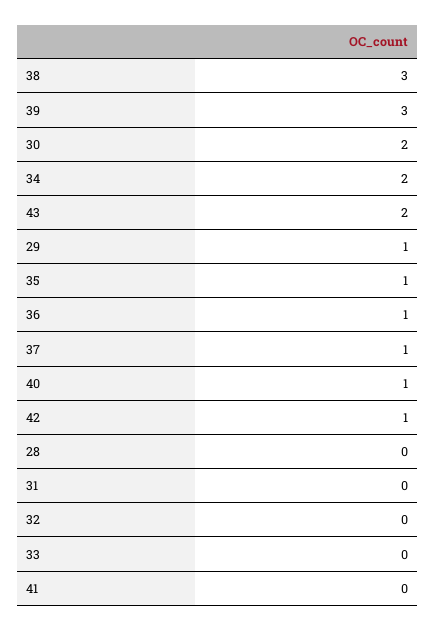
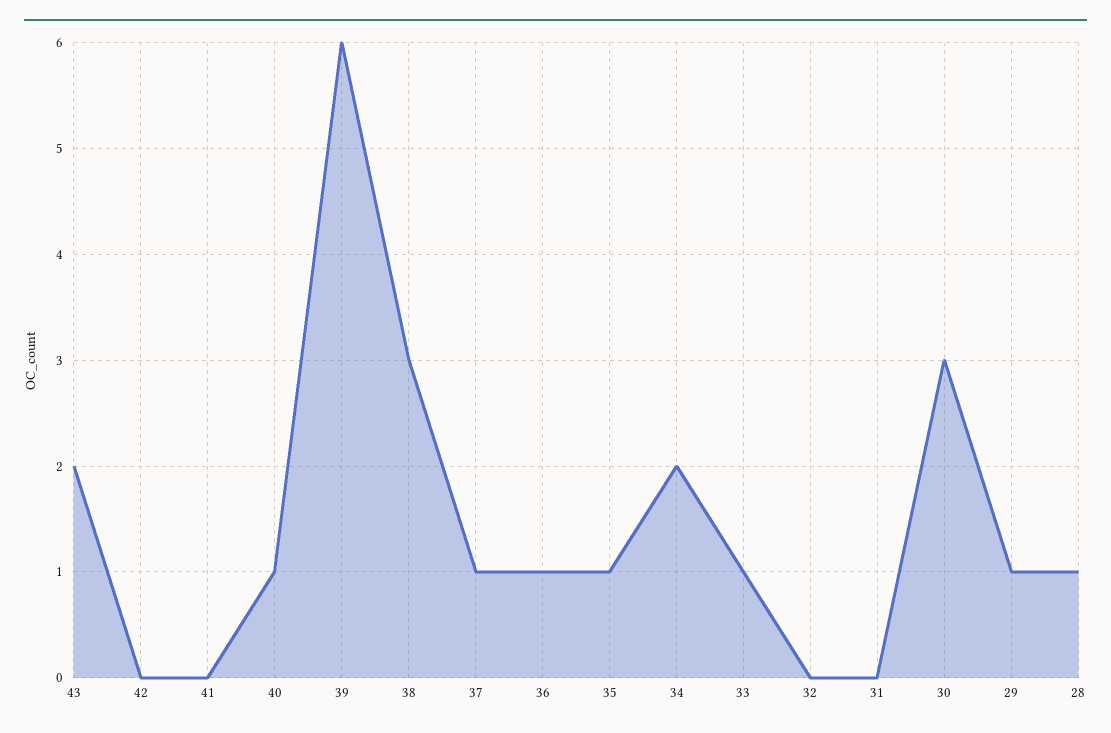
  {
    "38": 3,
-   "39": 3,
+   "39": 6,
-   "30": 2,
+   "30": 3,
    "34": 2,
    "43": 2,
    "29": 1,
    "35": 1,
    "36": 1,
    "37": 1,
    "40": 1,
-   "42": 1,
+   "42": 0,
-   "28": 0,
+   "28": 1,
    "31": 0,
    "32": 0,
-   "33": 0,
+   "33": 1,
    "41": 0
  }

